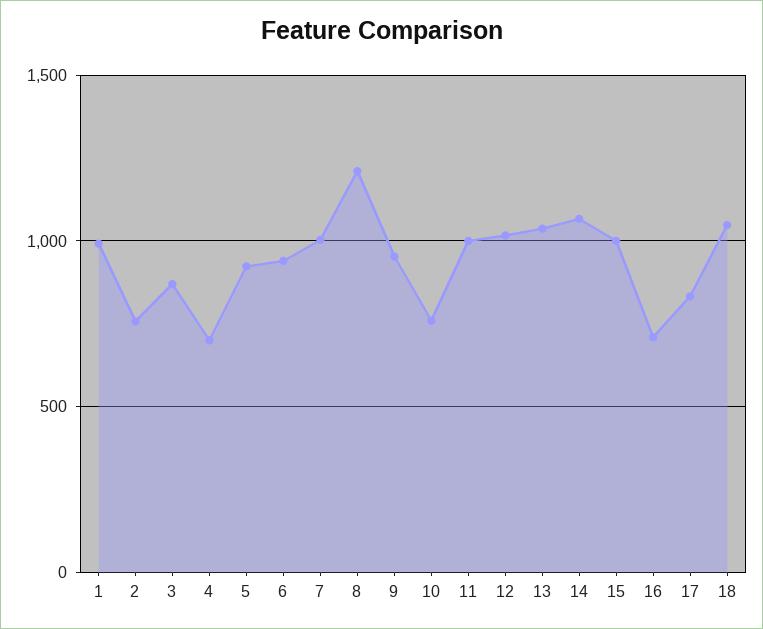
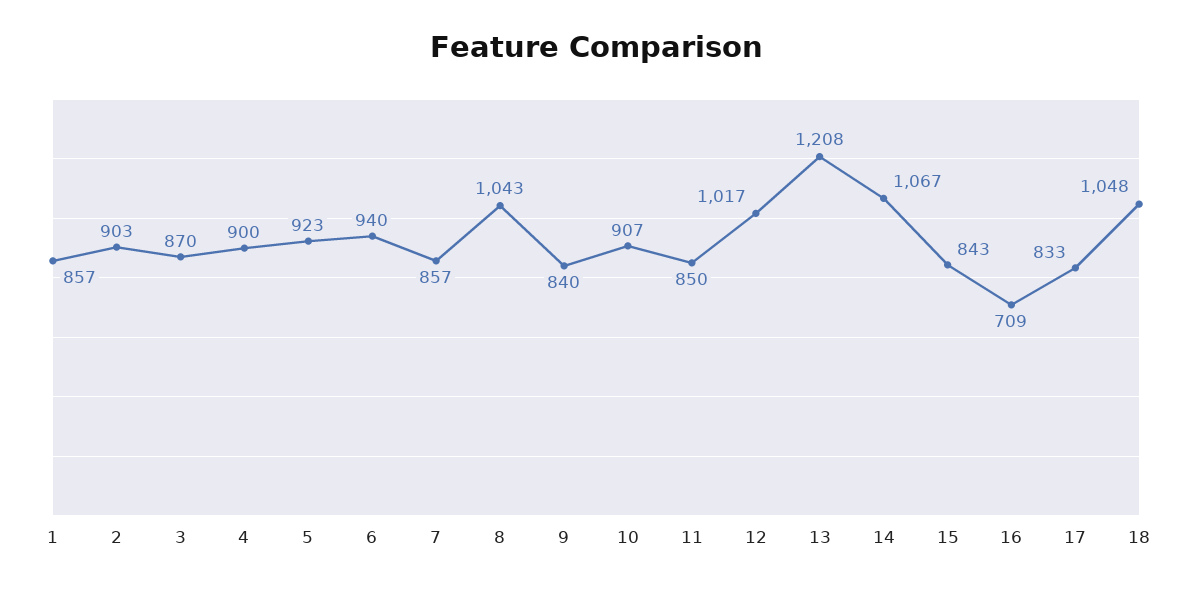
  {
-   "1": 1000,
+   "1": 857,
-   "2": 750,
+   "2": 903,
    "3": 870,
-   "4": 700,
+   "4": 900,
    "5": 923,
    "6": 940,
-   "7": 1000,
+   "7": 857,
-   "8": 1200,
+   "8": 1043,
-   "9": 950,
+   "9": 840,
-   "10": 750,
+   "10": 907,
-   "11": 1000,
+   "11": 850,
    "12": 1017,
-   "13": 1050,
+   "13": 1208,
    "14": 1067,
-   "15": 1000,
+   "15": 843,
    "16": 709,
    "17": 833,
    "18": 1048
  }

